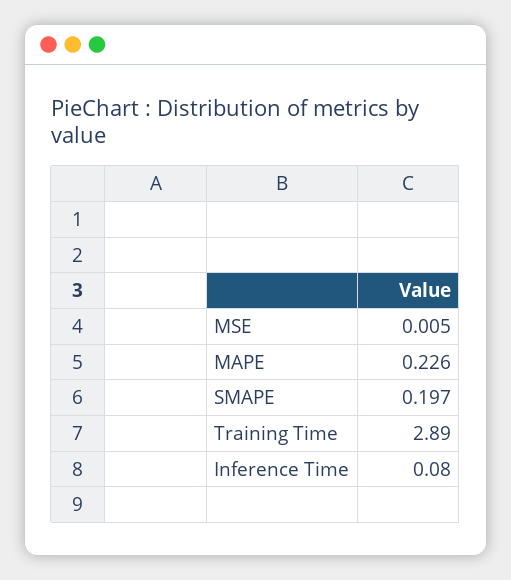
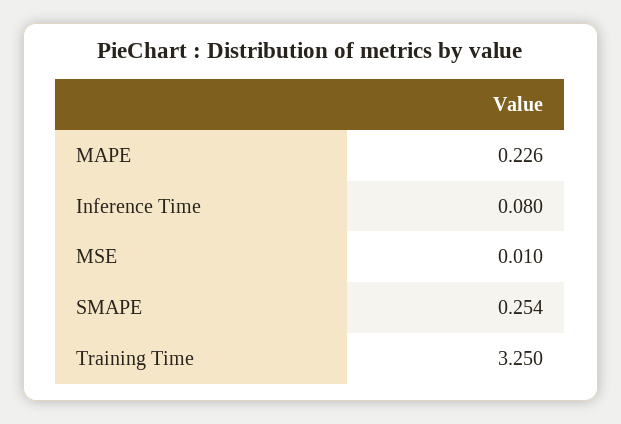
  {
-   "MSE": 0.005,
+   "MSE": 0.01,
    "MAPE": 0.226,
-   "SMAPE": 0.197,
+   "SMAPE": 0.254,
-   "Training Time": 2.89,
+   "Training Time": 3.25,
    "Inference Time": 0.08
  }

